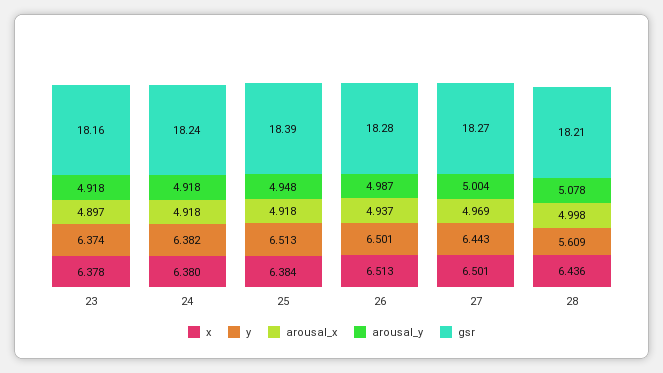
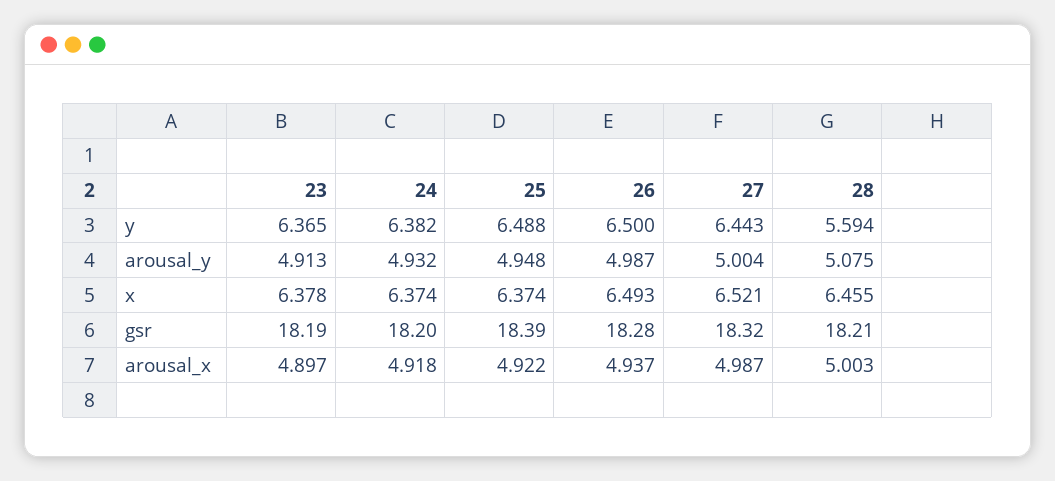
  {
    "x": {
      "23": 6.378,
-     "24": 6.38,
+     "24": 6.374,
-     "25": 6.384,
+     "25": 6.374,
-     "26": 6.513,
+     "26": 6.493,
-     "27": 6.501,
+     "27": 6.521,
-     "28": 6.436
+     "28": 6.455
    },
    "y": {
-     "23": 6.374,
+     "23": 6.365,
      "24": 6.382,
-     "25": 6.513,
+     "25": 6.488,
-     "26": 6.501,
+     "26": 6.5,
      "27": 6.443,
-     "28": 5.609
+     "28": 5.594
    },
    "arousal_x": {
      "23": 4.897,
      "24": 4.918,
-     "25": 4.918,
+     "25": 4.922,
      "26": 4.937,
-     "27": 4.969,
+     "27": 4.987,
-     "28": 4.998
+     "28": 5.003
    },
    "arousal_y": {
-     "23": 4.918,
+     "23": 4.913,
-     "24": 4.918,
+     "24": 4.932,
      "25": 4.948,
      "26": 4.987,
      "27": 5.004,
-     "28": 5.078
+     "28": 5.075
    },
    "gsr": {
-     "23": 18.16,
+     "23": 18.19,
-     "24": 18.24,
+     "24": 18.2,
      "25": 18.39,
      "26": 18.28,
-     "27": 18.27,
+     "27": 18.32,
      "28": 18.21
    }
  }

